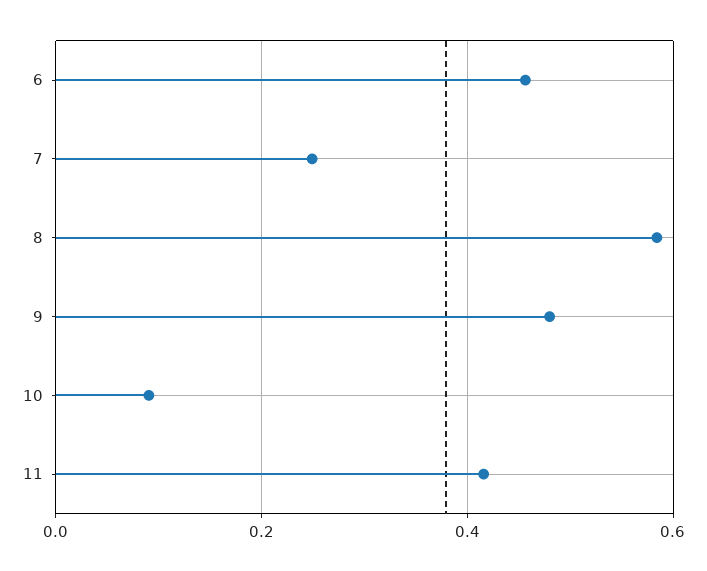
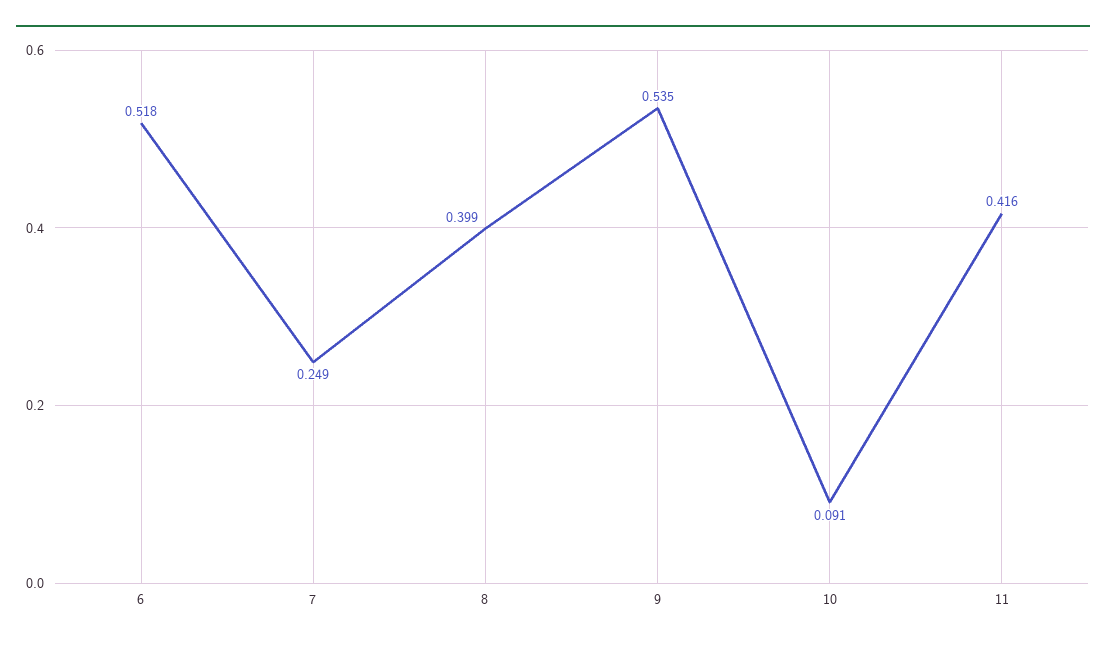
  {
-   "6": 0.46,
+   "6": 0.518,
    "7": 0.249,
-   "8": 0.58,
+   "8": 0.399,
-   "9": 0.48,
+   "9": 0.535,
    "10": 0.091,
    "11": 0.416
  }

